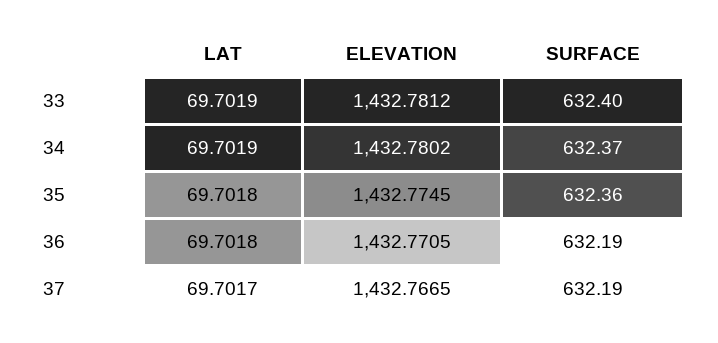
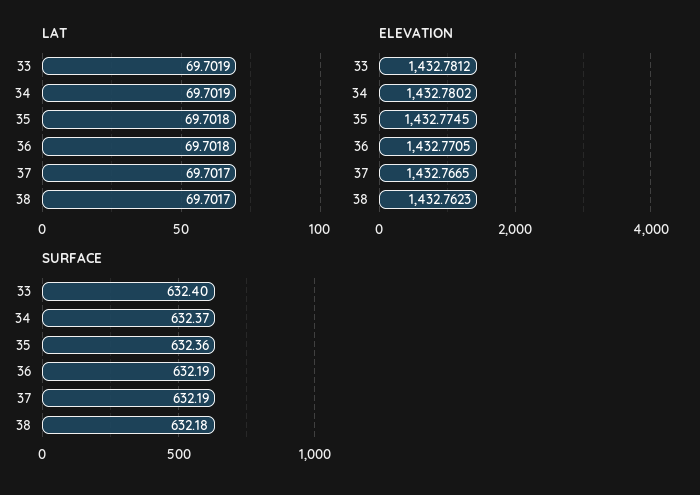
  {
    "LAT": {
      "33": 69.7019,
      "34": 69.7019,
      "35": 69.7018,
      "36": 69.7018,
-     "37": 69.7017
+     "37": 69.7017,
+     "38": 69.7017
    },
    "ELEVATION": {
      "33": 1432.7812,
      "34": 1432.7802,
      "35": 1432.7745,
      "36": 1432.7705,
-     "37": 1432.7665
+     "37": 1432.7665,
+     "38": 1432.7623
    },
    "SURFACE": {
      "33": 632.4,
      "34": 632.37,
      "35": 632.36,
      "36": 632.19,
-     "37": 632.19
+     "37": 632.19,
+     "38": 632.18
    }
  }

